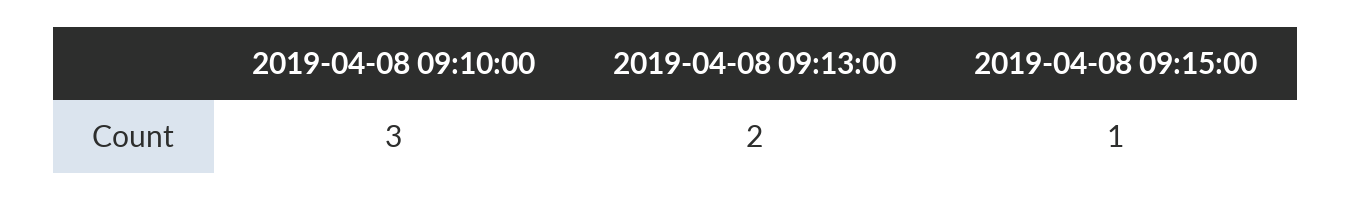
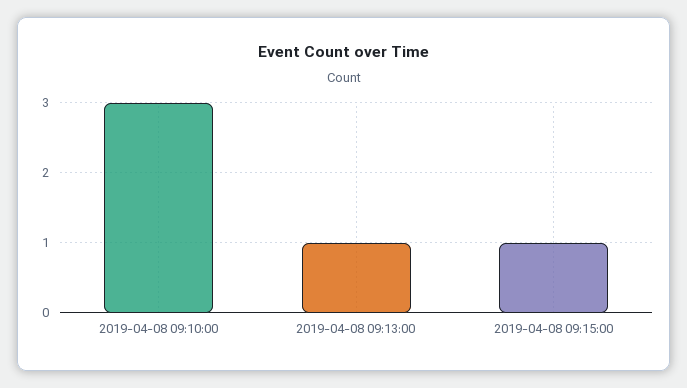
  {
    "2019-04-08 09:10:00": 3,
-   "2019-04-08 09:13:00": 2,
+   "2019-04-08 09:13:00": 1,
    "2019-04-08 09:15:00": 1
  }

